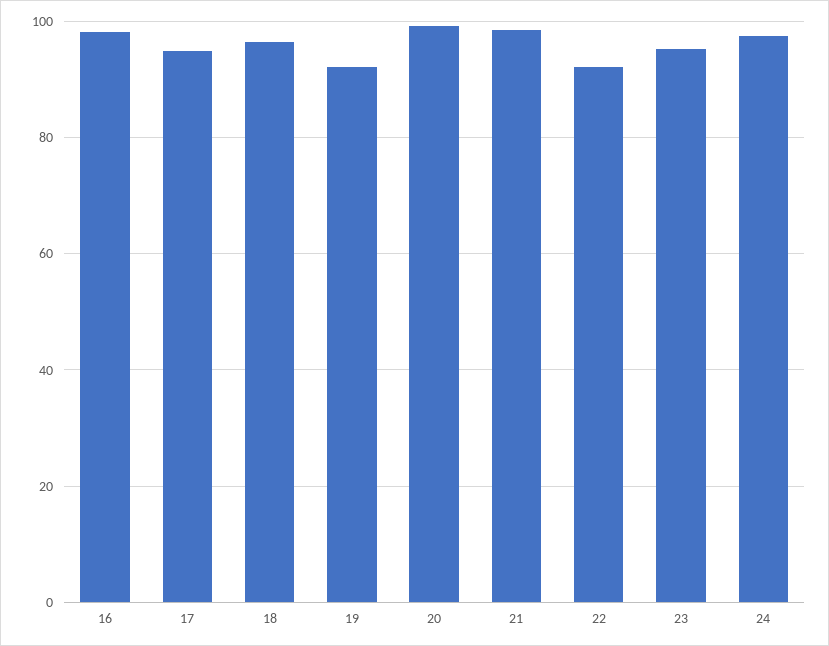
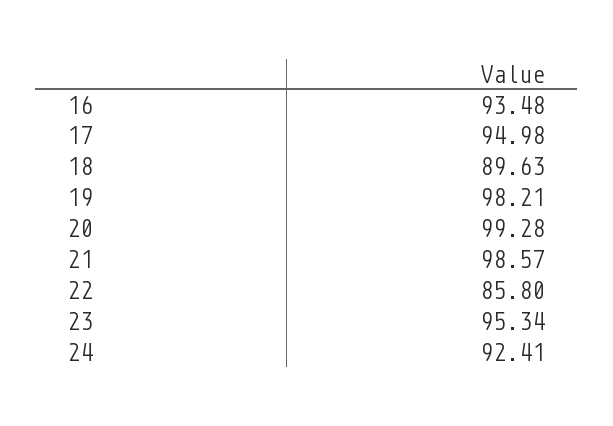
  {
-   "16": 98,
+   "16": 93.48,
    "17": 94.98,
-   "18": 96,
+   "18": 89.63,
-   "19": 92,
+   "19": 98.21,
    "20": 99.28,
    "21": 98.57,
-   "22": 92,
+   "22": 85.8,
    "23": 95.34,
-   "24": 98
+   "24": 92.41
  }

